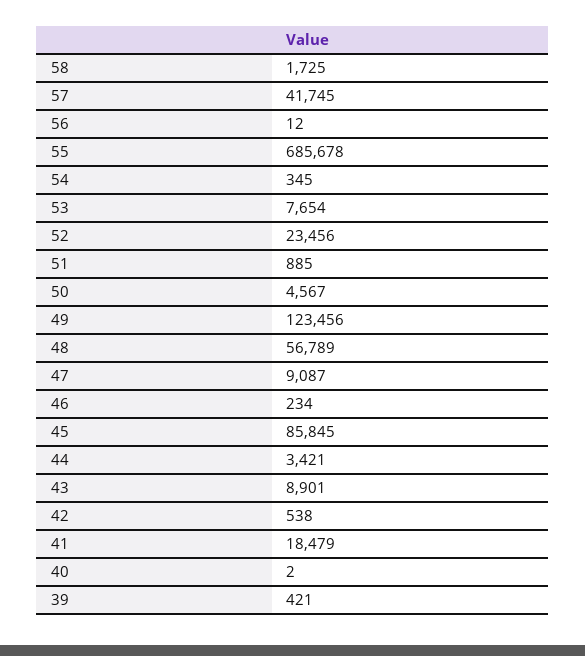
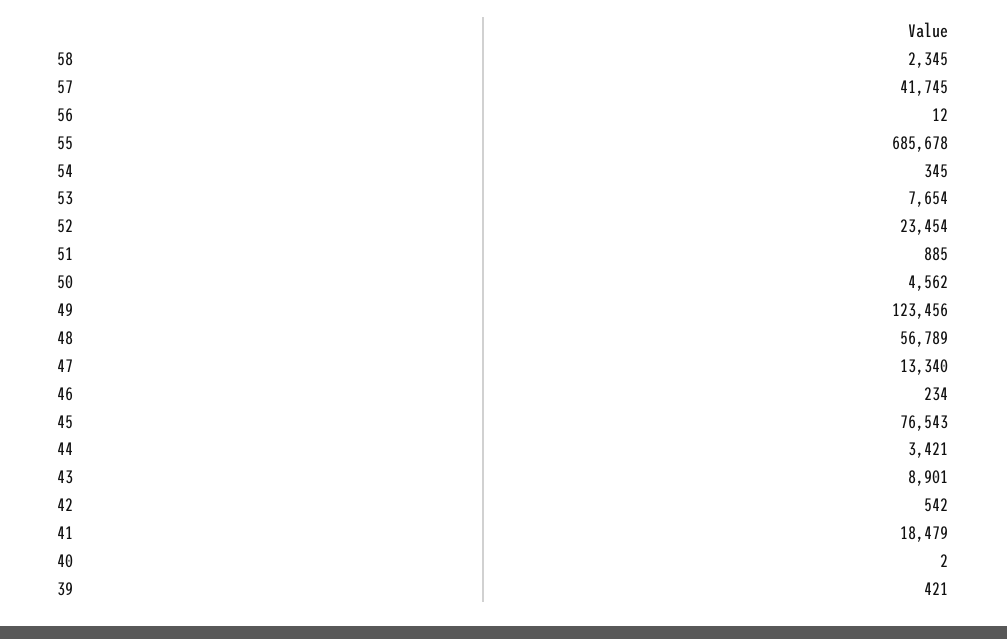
  {
-   "58": 1725,
+   "58": 2345,
    "57": 41745,
    "56": 12,
    "55": 685678,
    "54": 345,
    "53": 7654,
-   "52": 23456,
+   "52": 23454,
    "51": 885,
-   "50": 4567,
+   "50": 4562,
    "49": 123456,
    "48": 56789,
-   "47": 9087,
+   "47": 13340,
    "46": 234,
-   "45": 85845,
+   "45": 76543,
    "44": 3421,
    "43": 8901,
-   "42": 538,
+   "42": 542,
    "41": 18479,
    "40": 2,
    "39": 421
  }

